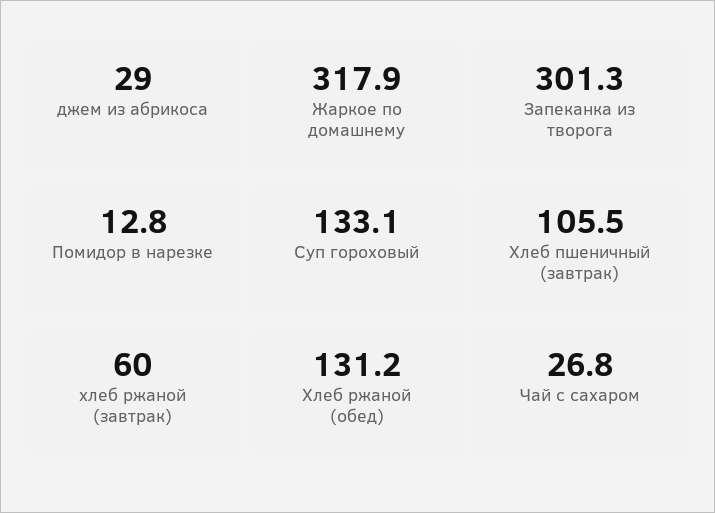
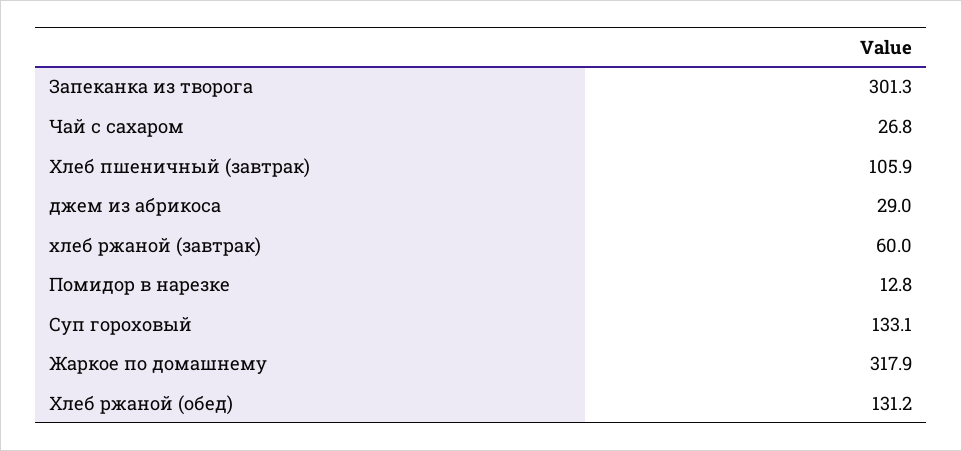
  {
    "джем из абрикоса": 29,
    "Жаркое по домашнему": 317.9,
    "Запеканка из творога": 301.3,
    "Помидор в нарезке": 12.8,
    "Суп гороховый": 133.1,
-   "Хлеб пшеничный (завтрак)": 105.5,
+   "Хлеб пшеничный (завтрак)": 105.9,
    "хлеб ржаной (завтрак)": 60,
    "Хлеб ржаной (обед)": 131.2,
    "Чай с сахаром": 26.8
  }

